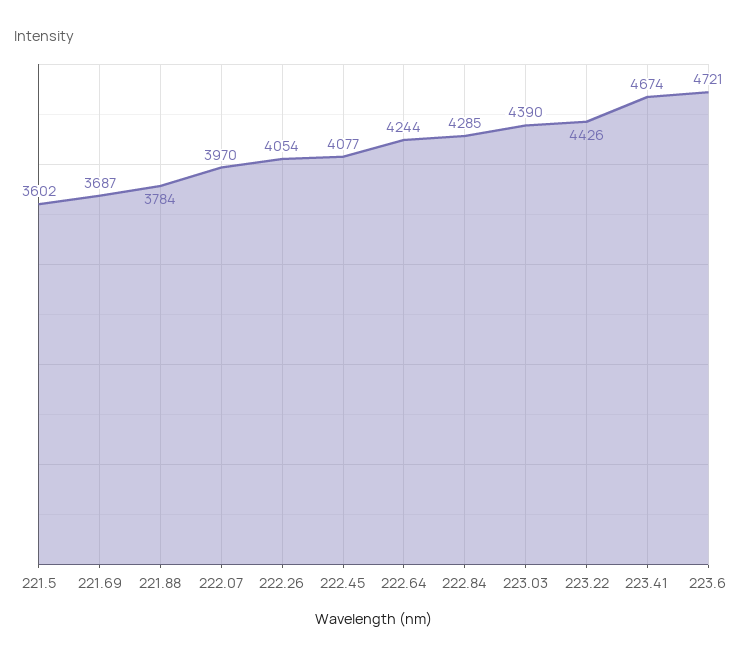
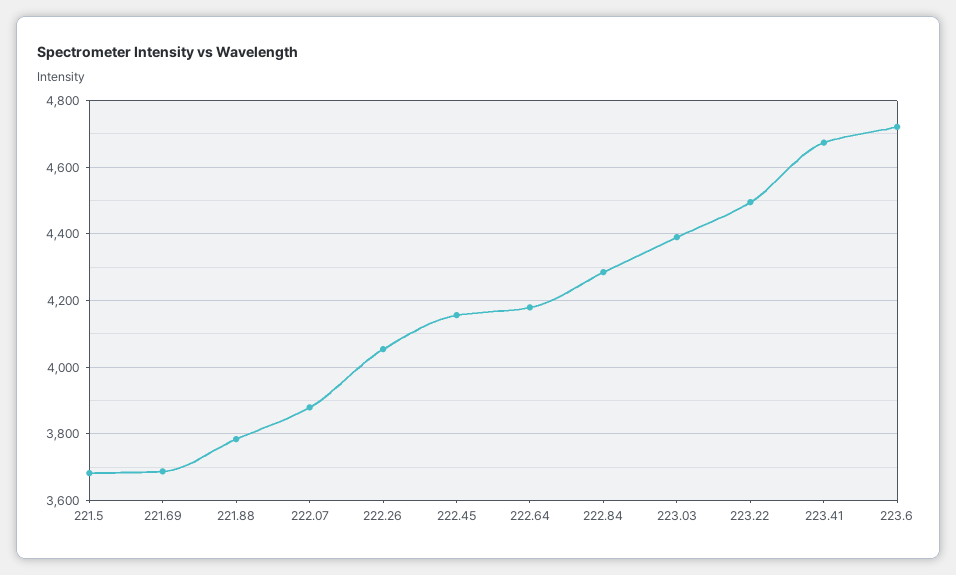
  {
-   "221.5": 3602,
+   "221.5": 3680,
    "221.69": 3687,
    "221.88": 3784,
-   "222.07": 3970,
+   "222.07": 3880,
    "222.26": 4054,
-   "222.45": 4077,
+   "222.45": 4160,
-   "222.64": 4244,
+   "222.64": 4180,
    "222.84": 4285,
    "223.03": 4390,
-   "223.22": 4426,
+   "223.22": 4500,
    "223.41": 4674,
    "223.6": 4721
  }

